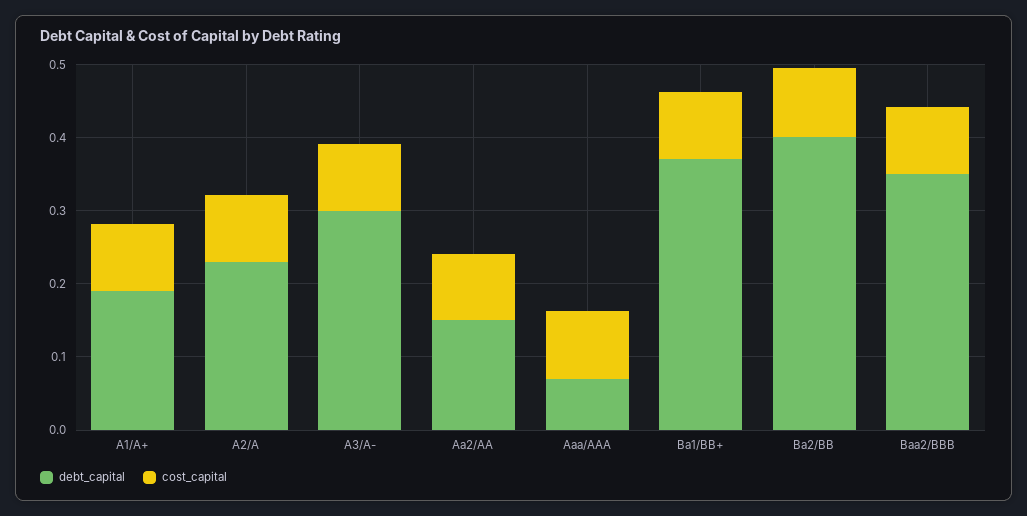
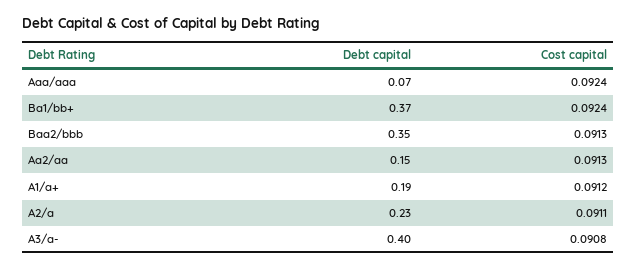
  {
    "debt_capital": {
      "A1/A+": 0.19,
      "A2/A": 0.23,
-     "A3/A-": 0.3,
+     "A3/A-": 0.4,
      "Aa2/AA": 0.15,
      "Aaa/AAA": 0.07,
      "Ba1/BB+": 0.37,
-     "Ba2/BB": 0.4,
      "Baa2/BBB": 0.35
    },
    "cost_capital": {
      "A1/A+": 0.0912,
      "A2/A": 0.0911,
      "A3/A-": 0.0908,
      "Aa2/AA": 0.0913,
      "Aaa/AAA": 0.0924,
      "Ba1/BB+": 0.0924,
-     "Ba2/BB": 0.1,
      "Baa2/BBB": 0.0913
    }
  }

